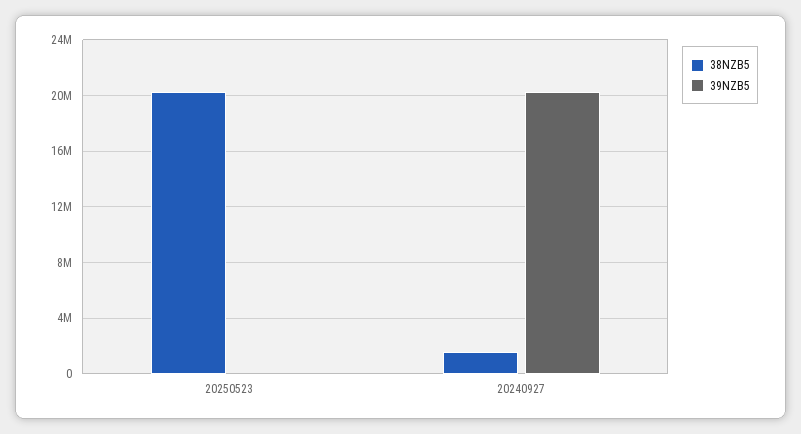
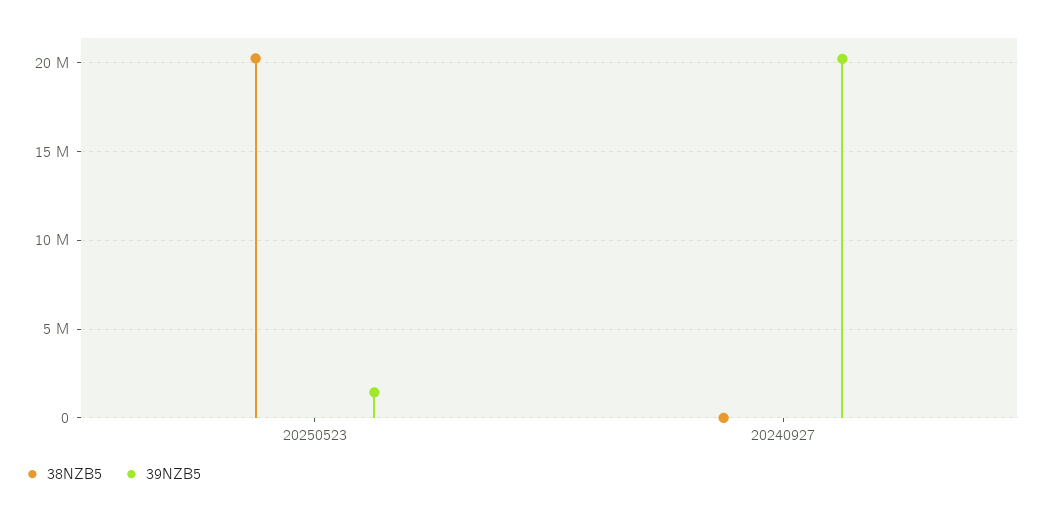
  {
    "38NZB5": {
      "20250523": 20000000,
-     "20240927": 1500000
+     "20240927": 0
    },
    "39NZB5": {
-     "20250523": 0,
+     "20250523": 1500000,
      "20240927": 20000000
    }
  }

